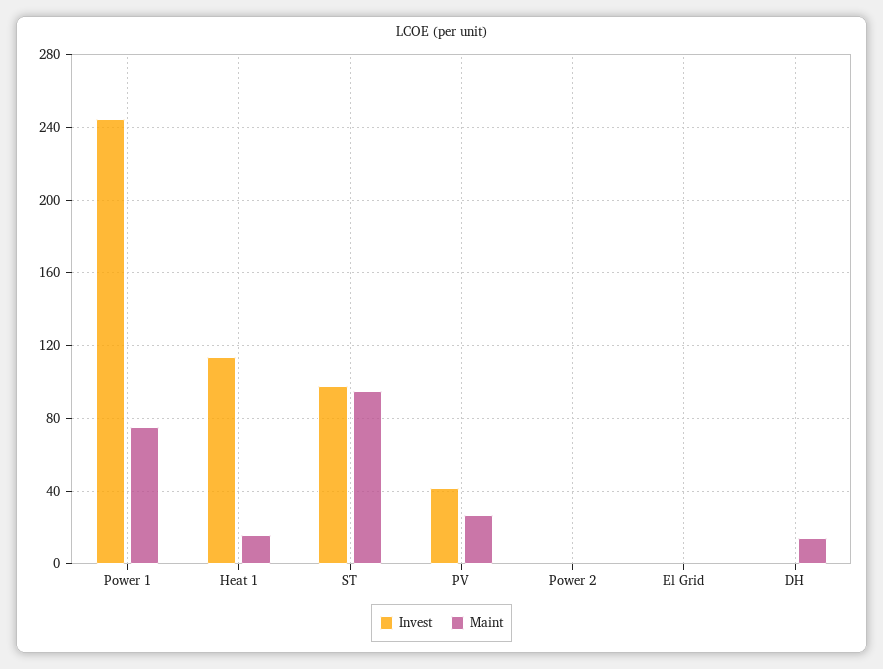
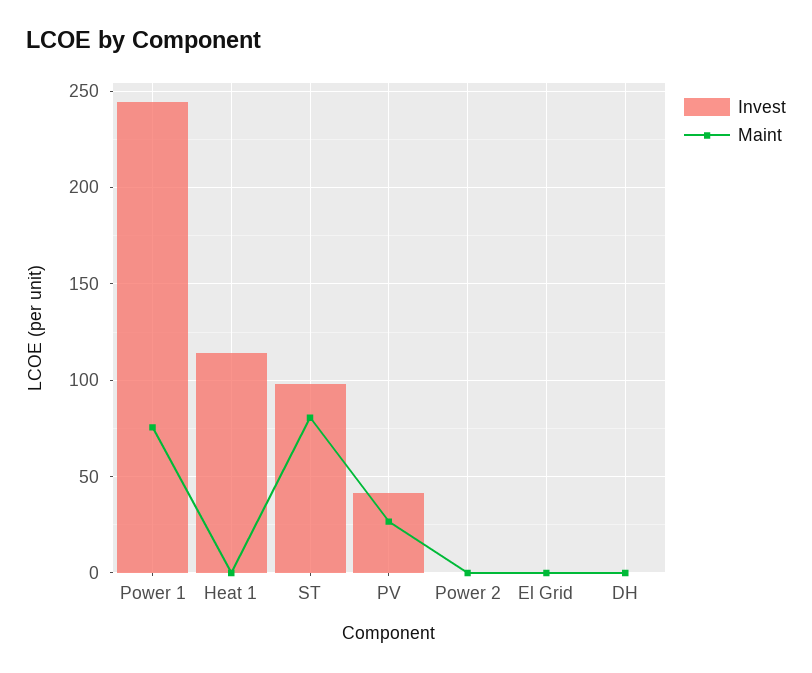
  {
    "Invest": {
      "Power 1": 245,
      "Heat 1": 115,
      "ST": 100,
      "PV": 40,
      "Power 2": 0,
      "El Grid": 0,
      "DH": 0
    },
    "Maint": {
      "Power 1": 75,
-     "Heat 1": 15,
+     "Heat 1": 0,
-     "ST": 95,
+     "ST": 80,
      "PV": 25,
      "Power 2": 0,
      "El Grid": 0,
-     "DH": 15
+     "DH": 0
    }
  }

